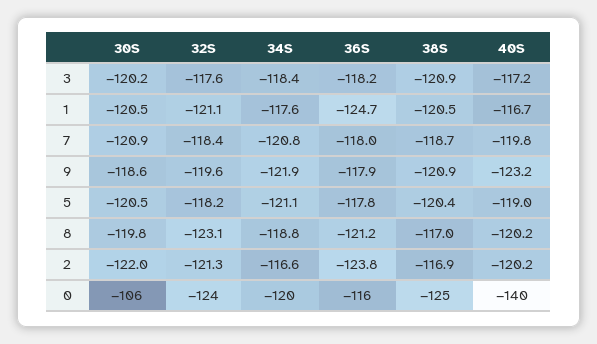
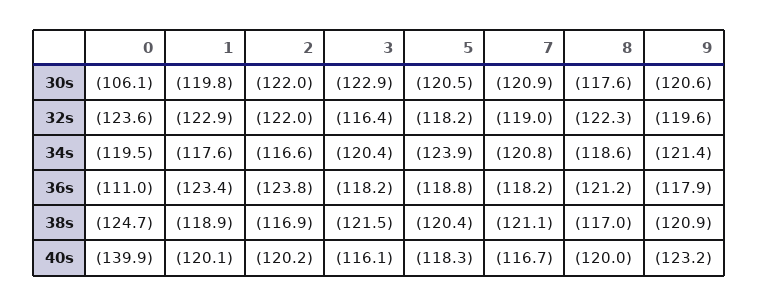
  {
    "30S": {
-     "3": -120.2,
+     "3": -122.9,
-     "1": -120.5,
+     "1": -119.8,
      "7": -120.9,
-     "9": -118.6,
+     "9": -120.6,
      "5": -120.5,
-     "8": -119.8,
+     "8": -117.6,
      "2": -122,
      "0": -106.1
    },
    "32S": {
-     "3": -117.6,
+     "3": -116.4,
-     "1": -121.1,
+     "1": -122.9,
-     "7": -118.4,
+     "7": -119,
      "9": -119.6,
      "5": -118.2,
-     "8": -123.1,
+     "8": -122.3,
-     "2": -121.3,
+     "2": -122,
      "0": -123.6
    },
    "34S": {
-     "3": -118.4,
+     "3": -120.4,
      "1": -117.6,
      "7": -120.8,
-     "9": -121.9,
+     "9": -121.4,
-     "5": -121.1,
+     "5": -123.9,
-     "8": -118.8,
+     "8": -118.6,
      "2": -116.6,
      "0": -119.5
    },
    "36S": {
      "3": -118.2,
-     "1": -124.7,
+     "1": -123.4,
-     "7": -118,
+     "7": -118.2,
      "9": -117.9,
-     "5": -117.8,
+     "5": -118.8,
      "8": -121.2,
      "2": -123.8,
-     "0": -116
+     "0": -111
    },
    "38S": {
-     "3": -120.9,
+     "3": -121.5,
-     "1": -120.5,
+     "1": -118.9,
-     "7": -118.7,
+     "7": -121.1,
      "9": -120.9,
      "5": -120.4,
      "8": -117,
      "2": -116.9,
      "0": -124.7
    },
    "40S": {
-     "3": -117.2,
+     "3": -116.1,
-     "1": -116.7,
+     "1": -120.1,
-     "7": -119.8,
+     "7": -116.7,
      "9": -123.2,
-     "5": -119,
+     "5": -118.3,
-     "8": -120.2,
+     "8": -120,
      "2": -120.2,
      "0": -139.9
    }
  }

